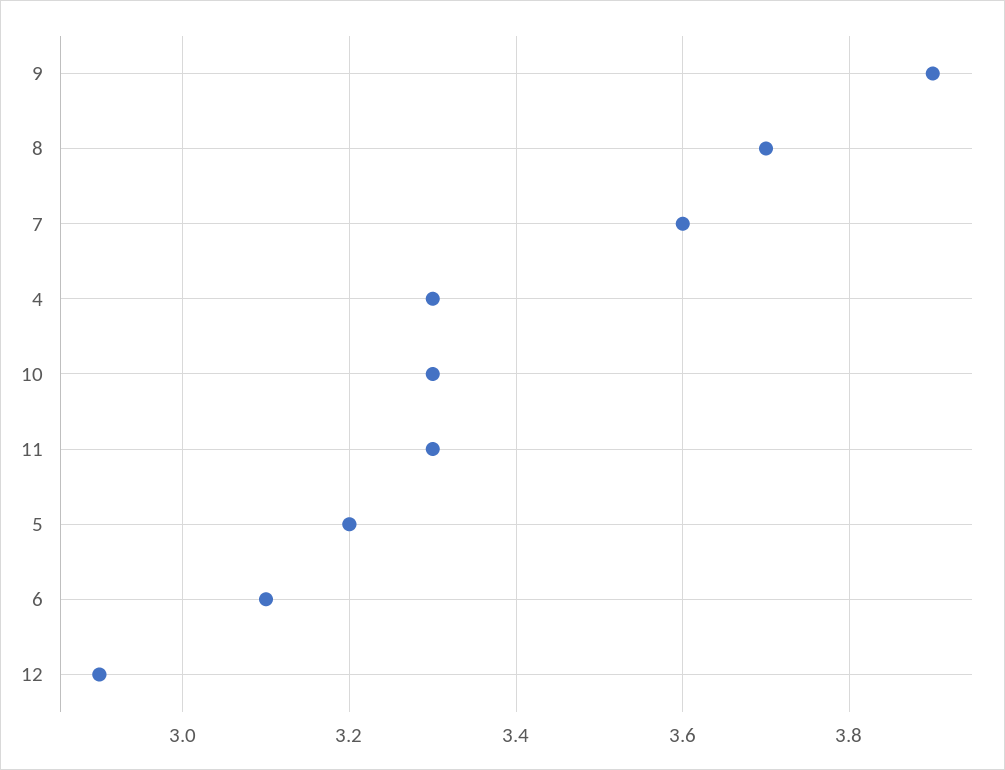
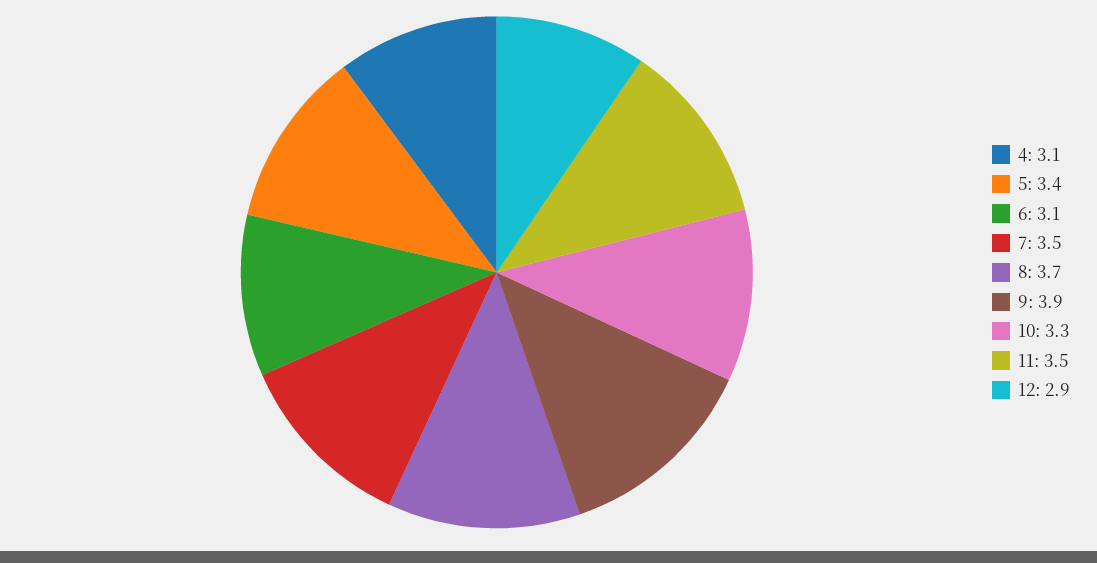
  {
    "9": 3.9,
    "8": 3.7,
-   "7": 3.6,
+   "7": 3.5,
-   "4": 3.3,
+   "4": 3.1,
    "10": 3.3,
-   "11": 3.3,
+   "11": 3.5,
-   "5": 3.2,
+   "5": 3.4,
    "6": 3.1,
    "12": 2.9
  }

